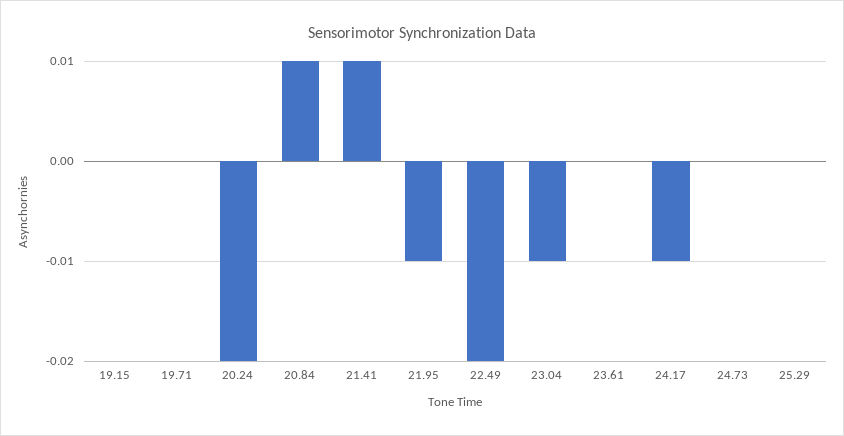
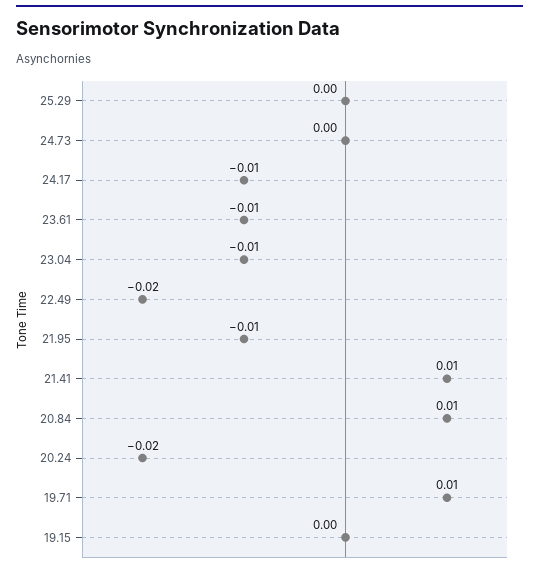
  {
    "19.15": 0,
-   "19.71": 0,
+   "19.71": 0.01,
    "20.24": -0.02,
    "20.84": 0.01,
    "21.41": 0.01,
    "21.95": -0.01,
    "22.49": -0.02,
    "23.04": -0.01,
-   "23.61": 0,
+   "23.61": -0.01,
    "24.17": -0.01,
    "24.73": 0,
    "25.29": 0
  }

